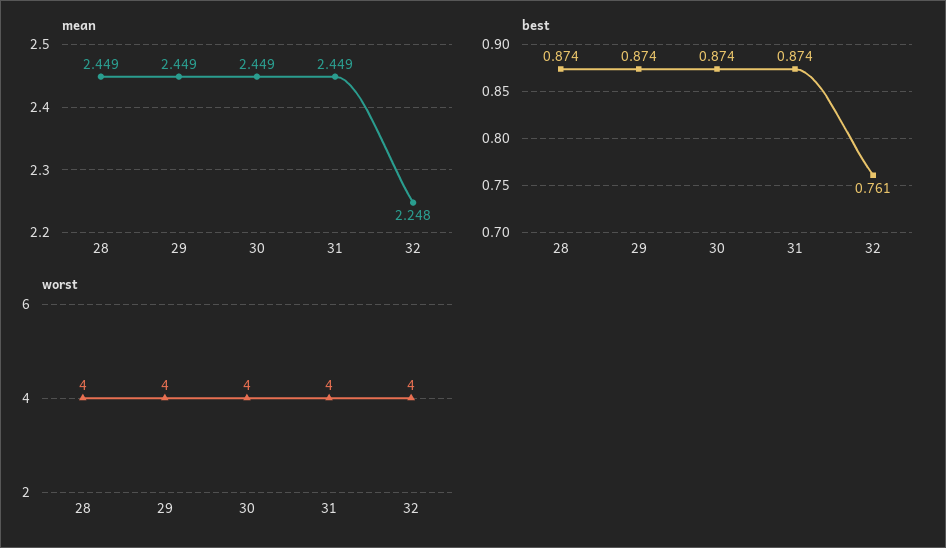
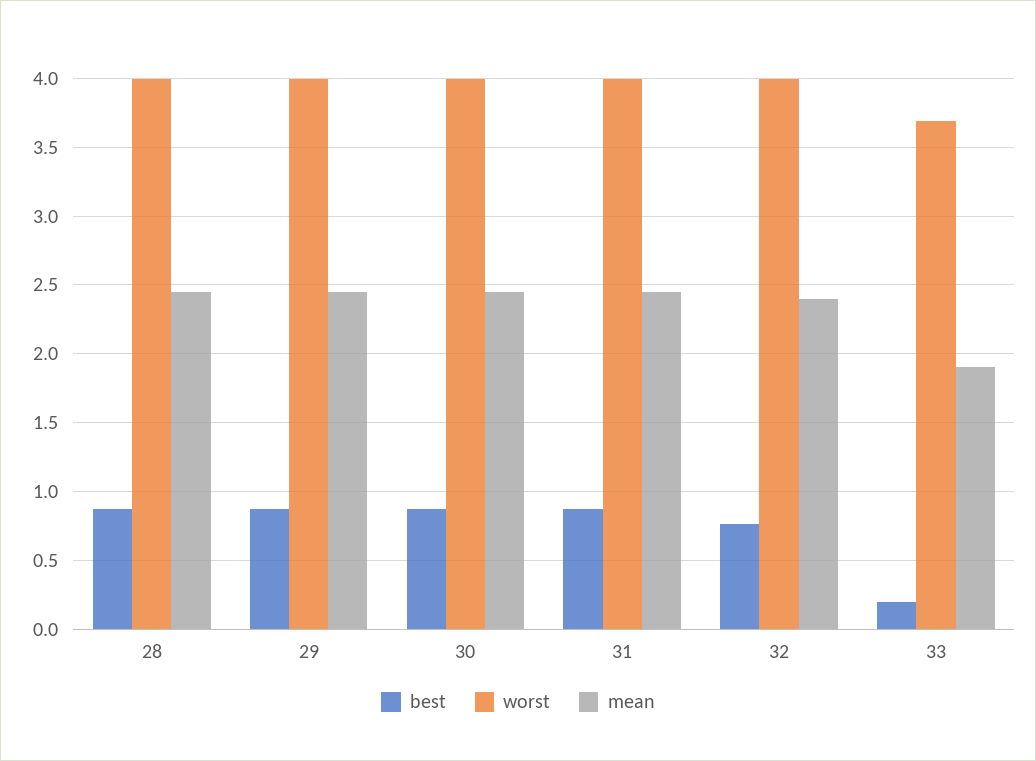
  {
    "mean": {
      "28": 2.449,
      "29": 2.449,
      "30": 2.449,
      "31": 2.449,
-     "32": 2.248
+     "32": 2.4,
+     "33": 1.9
    },
    "best": {
      "28": 0.874,
      "29": 0.874,
      "30": 0.874,
      "31": 0.874,
-     "32": 0.761
+     "32": 0.761,
+     "33": 0.2
    },
    "worst": {
      "28": 4,
      "29": 4,
      "30": 4,
      "31": 4,
-     "32": 4
+     "32": 4,
+     "33": 3.7
    }
  }

